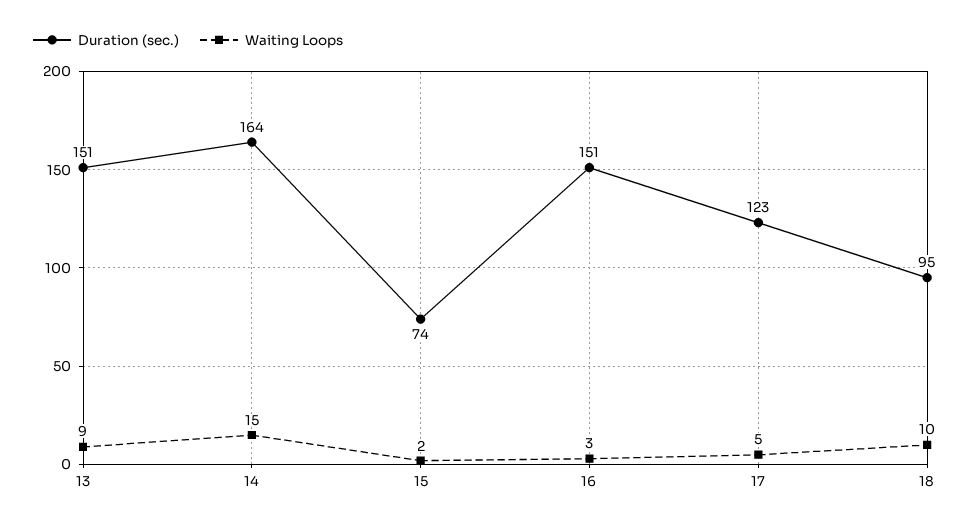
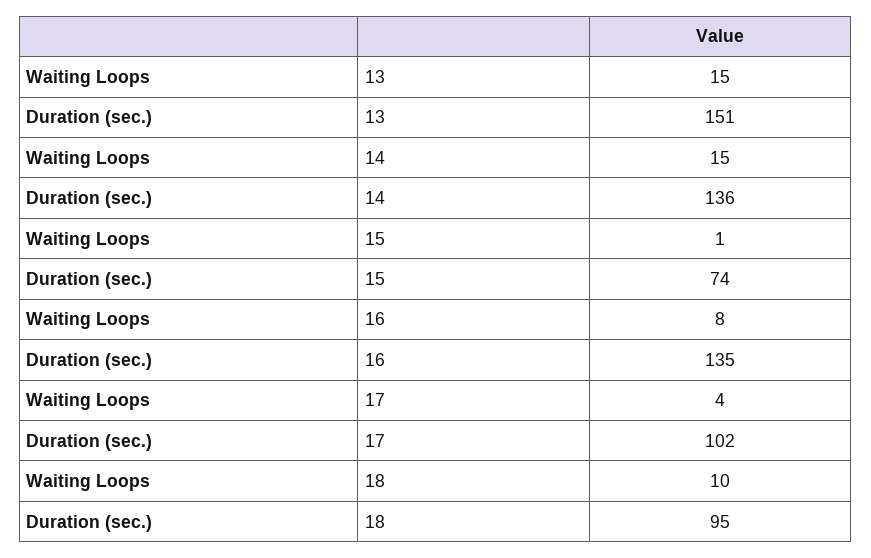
  {
    "Duration (sec.)": {
      "13": 151,
-     "14": 164,
+     "14": 136,
      "15": 74,
-     "16": 151,
+     "16": 135,
-     "17": 123,
+     "17": 102,
      "18": 95
    },
    "Waiting Loops": {
-     "13": 9,
+     "13": 15,
      "14": 15,
-     "15": 2,
+     "15": 1,
-     "16": 3,
+     "16": 8,
-     "17": 5,
+     "17": 4,
      "18": 10
    }
  }

